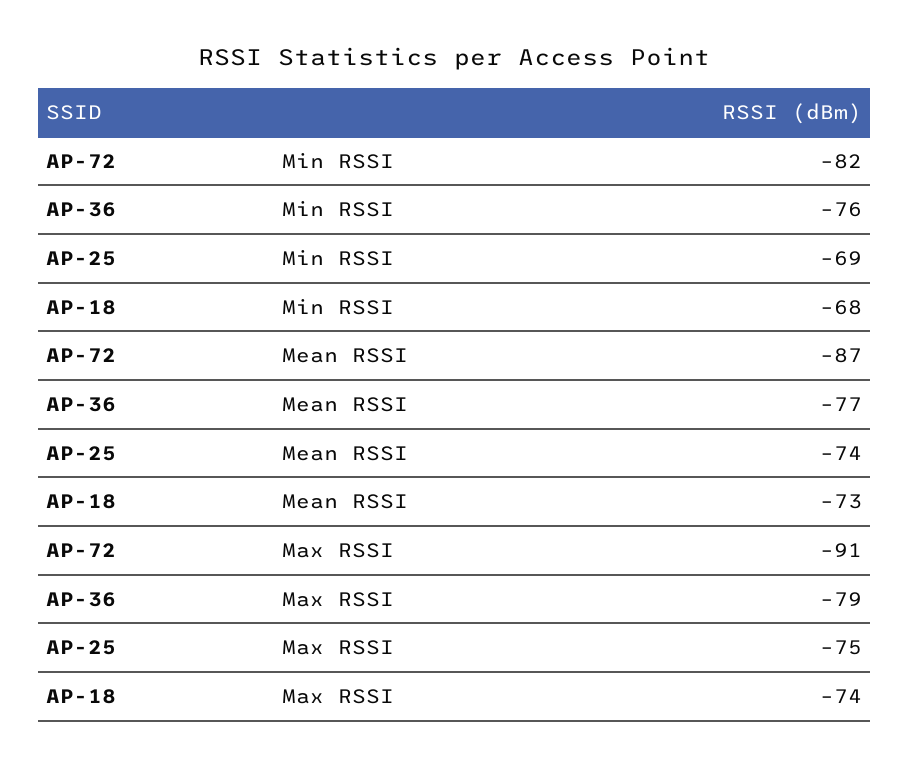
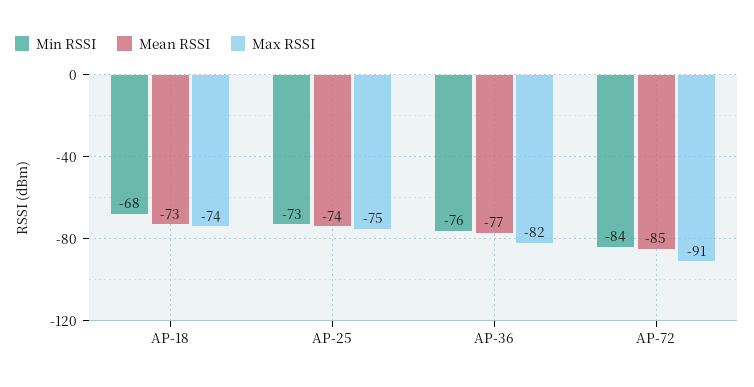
  {
    "Min RSSI": {
-     "AP-72": -82,
+     "AP-72": -84,
      "AP-36": -76,
-     "AP-25": -69,
+     "AP-25": -73,
      "AP-18": -68
    },
    "Mean RSSI": {
-     "AP-72": -87,
+     "AP-72": -85,
      "AP-36": -77,
      "AP-25": -74,
      "AP-18": -73
    },
    "Max RSSI": {
      "AP-72": -91,
-     "AP-36": -79,
+     "AP-36": -82,
      "AP-25": -75,
      "AP-18": -74
    }
  }

